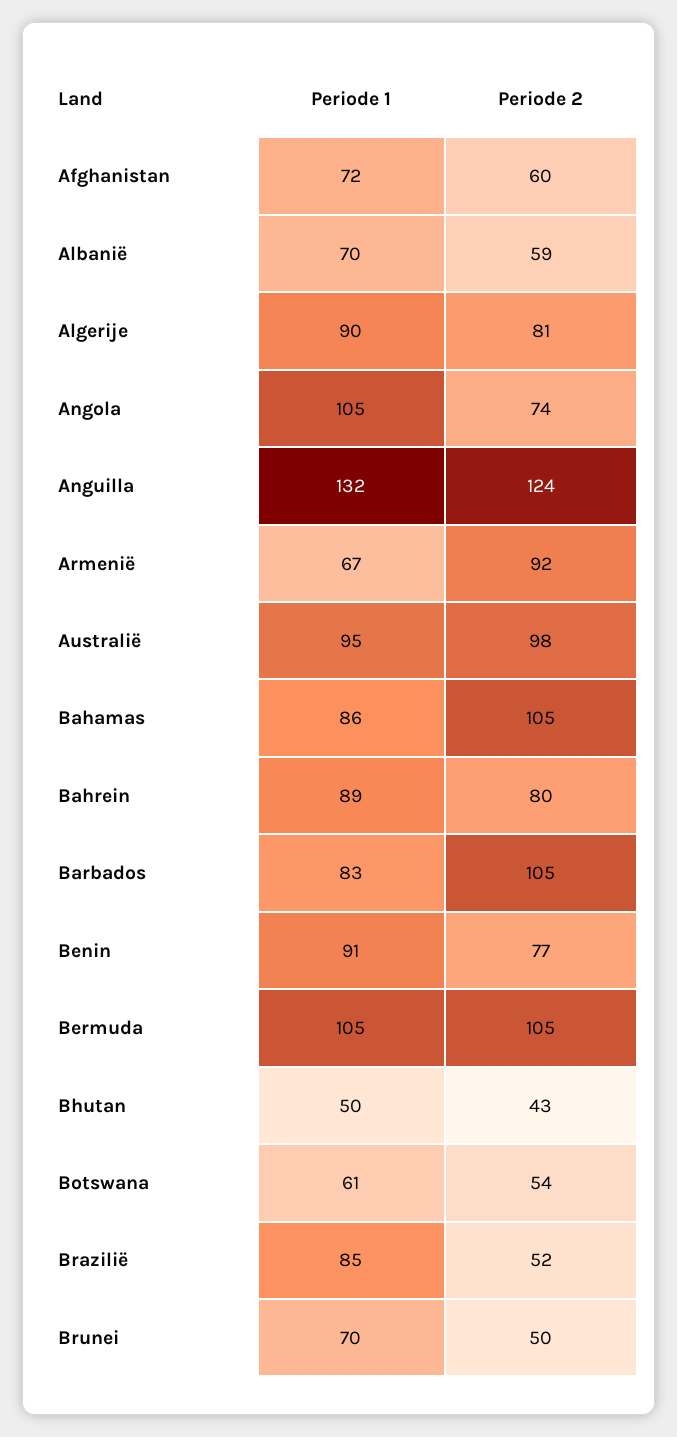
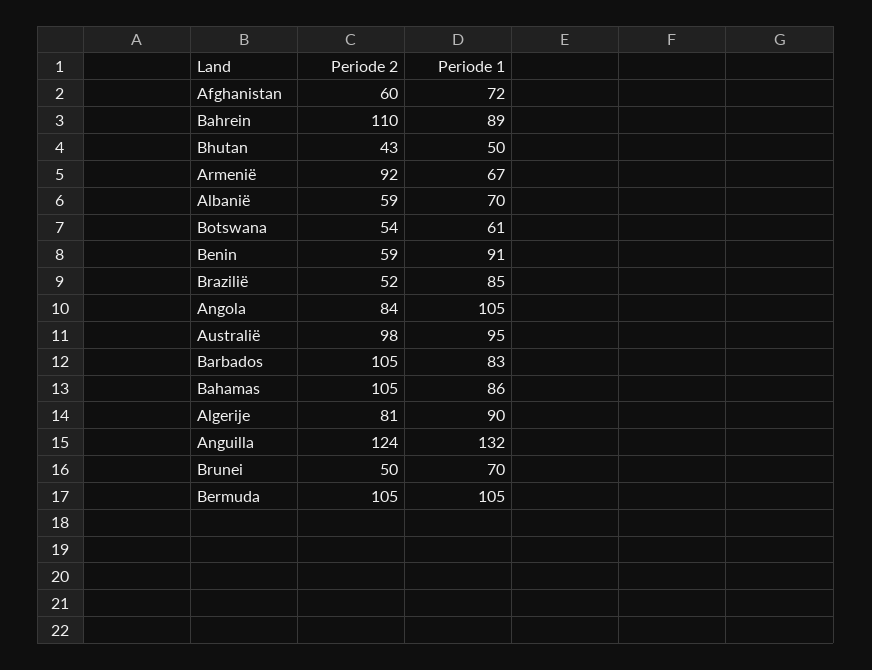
  {
    "Periode 1": {
      "Afghanistan": 72,
      "Albanië": 70,
      "Algerije": 90,
      "Angola": 105,
      "Anguilla": 132,
      "Armenië": 67,
      "Australië": 95,
      "Bahamas": 86,
      "Bahrein": 89,
      "Barbados": 83,
      "Benin": 91,
      "Bermuda": 105,
      "Bhutan": 50,
      "Botswana": 61,
      "Brazilië": 85,
      "Brunei": 70
    },
    "Periode 2": {
      "Afghanistan": 60,
      "Albanië": 59,
      "Algerije": 81,
-     "Angola": 74,
+     "Angola": 84,
      "Anguilla": 124,
      "Armenië": 92,
      "Australië": 98,
      "Bahamas": 105,
-     "Bahrein": 80,
+     "Bahrein": 110,
      "Barbados": 105,
-     "Benin": 77,
+     "Benin": 59,
      "Bermuda": 105,
      "Bhutan": 43,
      "Botswana": 54,
      "Brazilië": 52,
      "Brunei": 50
    }
  }

